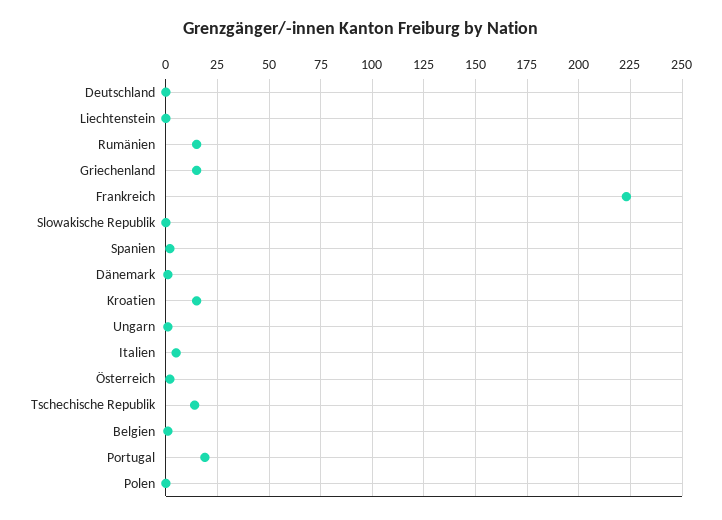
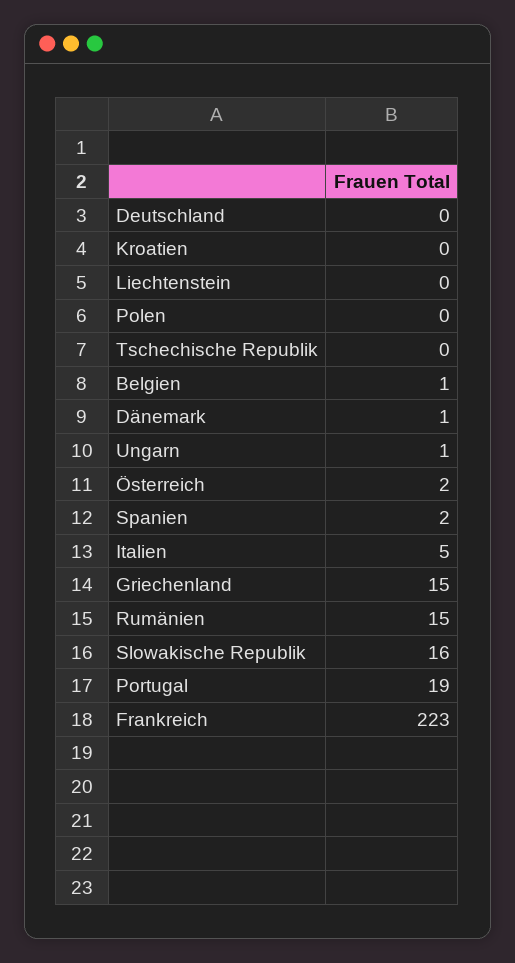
  {
    "Deutschland": 0,
    "Liechtenstein": 0,
    "Rumänien": 15,
    "Griechenland": 15,
    "Frankreich": 223,
-   "Slowakische Republik": 0,
+   "Slowakische Republik": 16,
    "Spanien": 2,
    "Dänemark": 1,
-   "Kroatien": 15,
+   "Kroatien": 0,
    "Ungarn": 1,
    "Italien": 5,
    "Österreich": 2,
-   "Tschechische Republik": 15,
+   "Tschechische Republik": 0,
    "Belgien": 1,
    "Portugal": 19,
    "Polen": 0
  }

